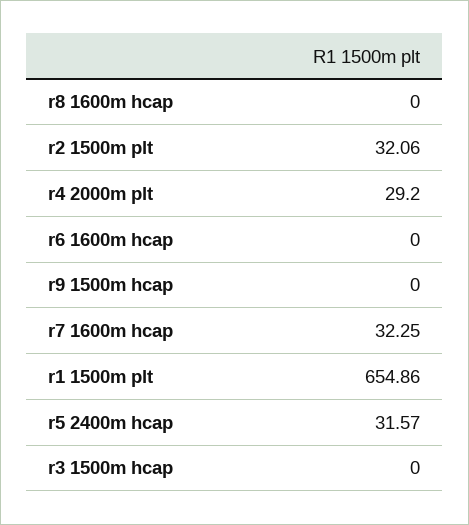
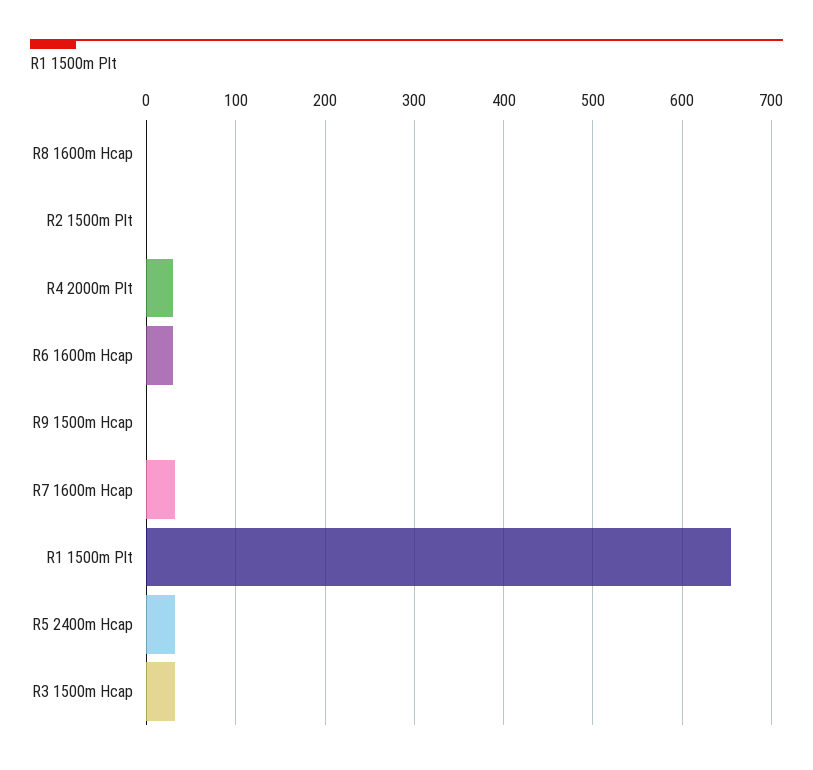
  {
    "r8 1600m hcap": 0,
-   "r2 1500m plt": 32.06,
+   "r2 1500m plt": 0,
    "r4 2000m plt": 29.2,
-   "r6 1600m hcap": 0,
+   "r6 1600m hcap": 30,
    "r9 1500m hcap": 0,
    "r7 1600m hcap": 32.25,
    "r1 1500m plt": 654.86,
    "r5 2400m hcap": 31.57,
-   "r3 1500m hcap": 0
+   "r3 1500m hcap": 30
  }

